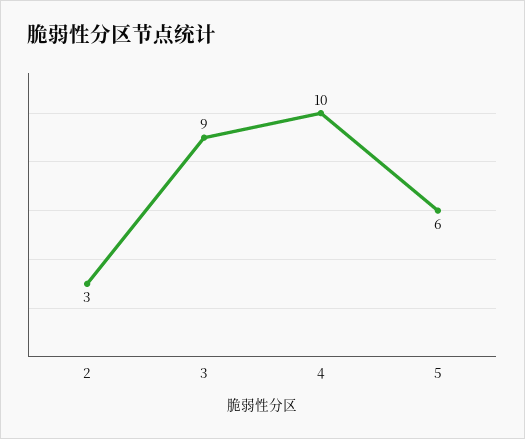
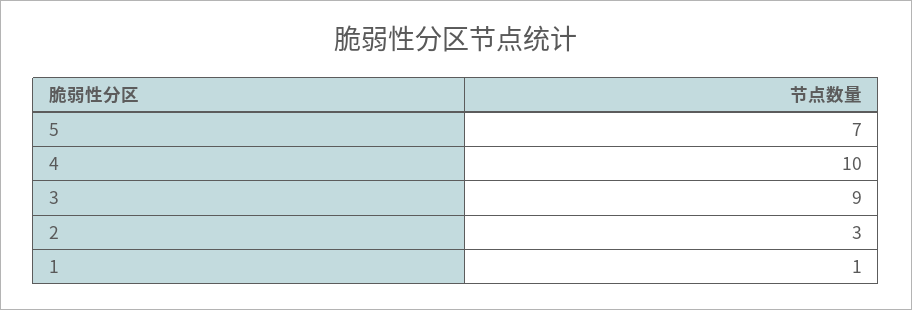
  {
    "2": 3,
    "3": 9,
    "4": 10,
-   "5": 6
+   "5": 7,
+   "1": 1
  }

